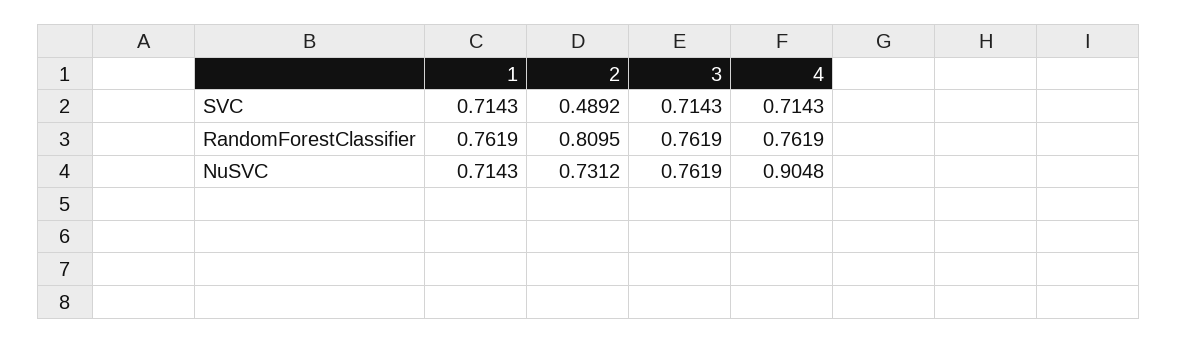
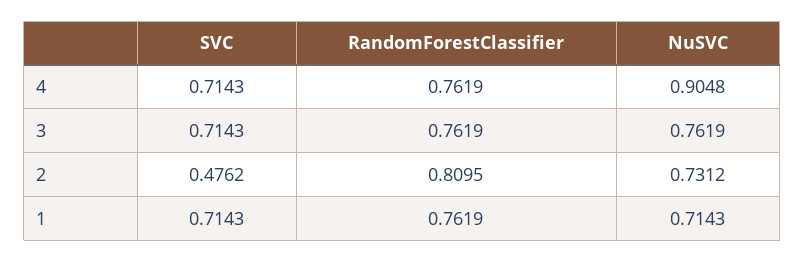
  {
    "1": {
      "SVC": 0.7143,
      "RandomForestClassifier": 0.7619,
      "NuSVC": 0.7143
    },
    "2": {
-     "SVC": 0.4892,
+     "SVC": 0.4762,
      "RandomForestClassifier": 0.8095,
      "NuSVC": 0.7312
    },
    "3": {
      "SVC": 0.7143,
      "RandomForestClassifier": 0.7619,
      "NuSVC": 0.7619
    },
    "4": {
      "SVC": 0.7143,
      "RandomForestClassifier": 0.7619,
      "NuSVC": 0.9048
    }
  }

